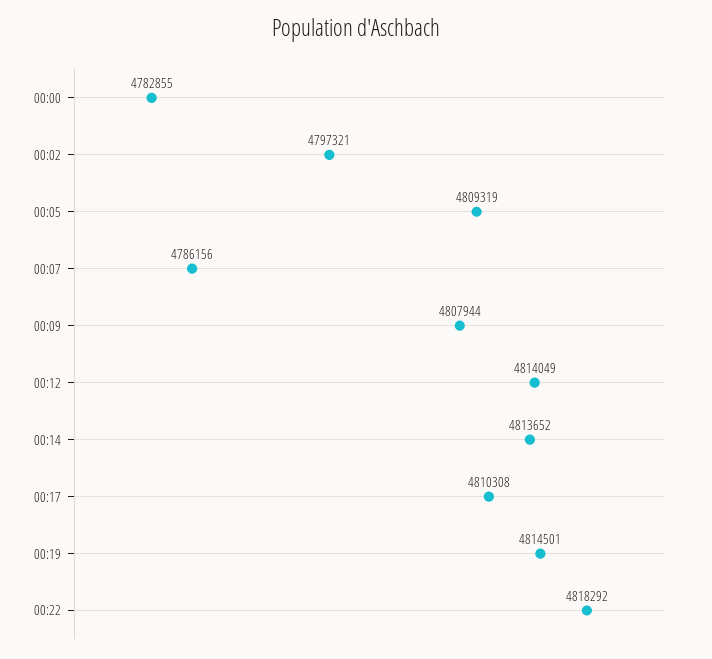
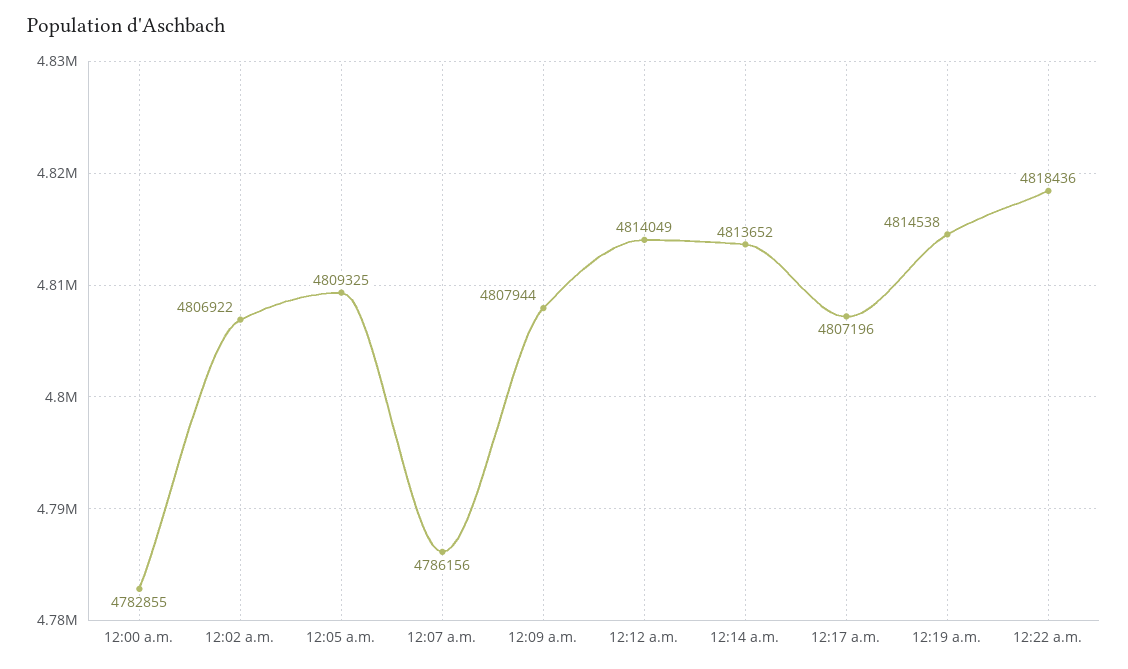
  {
    "00:00": 4782855,
-   "00:02": 4797321,
+   "00:02": 4806922,
-   "00:05": 4809319,
+   "00:05": 4809325,
    "00:07": 4786156,
    "00:09": 4807944,
    "00:12": 4814049,
    "00:14": 4813652,
-   "00:17": 4810308,
+   "00:17": 4807196,
-   "00:19": 4814501,
+   "00:19": 4814538,
-   "00:22": 4818292
+   "00:22": 4818436
  }

